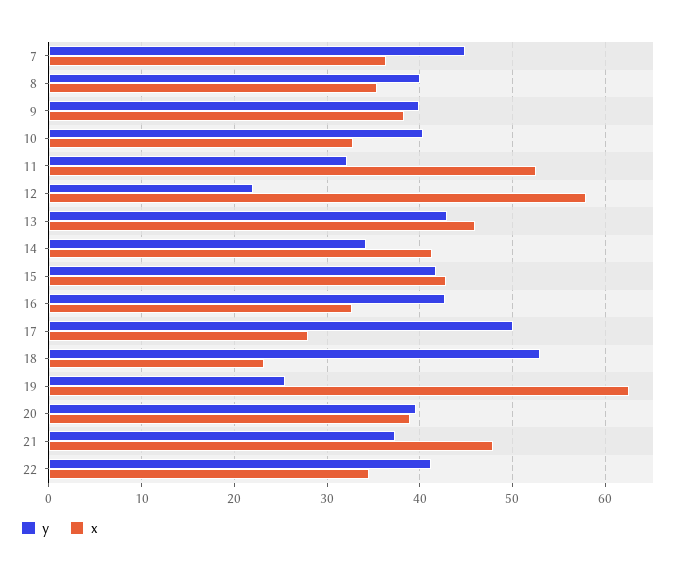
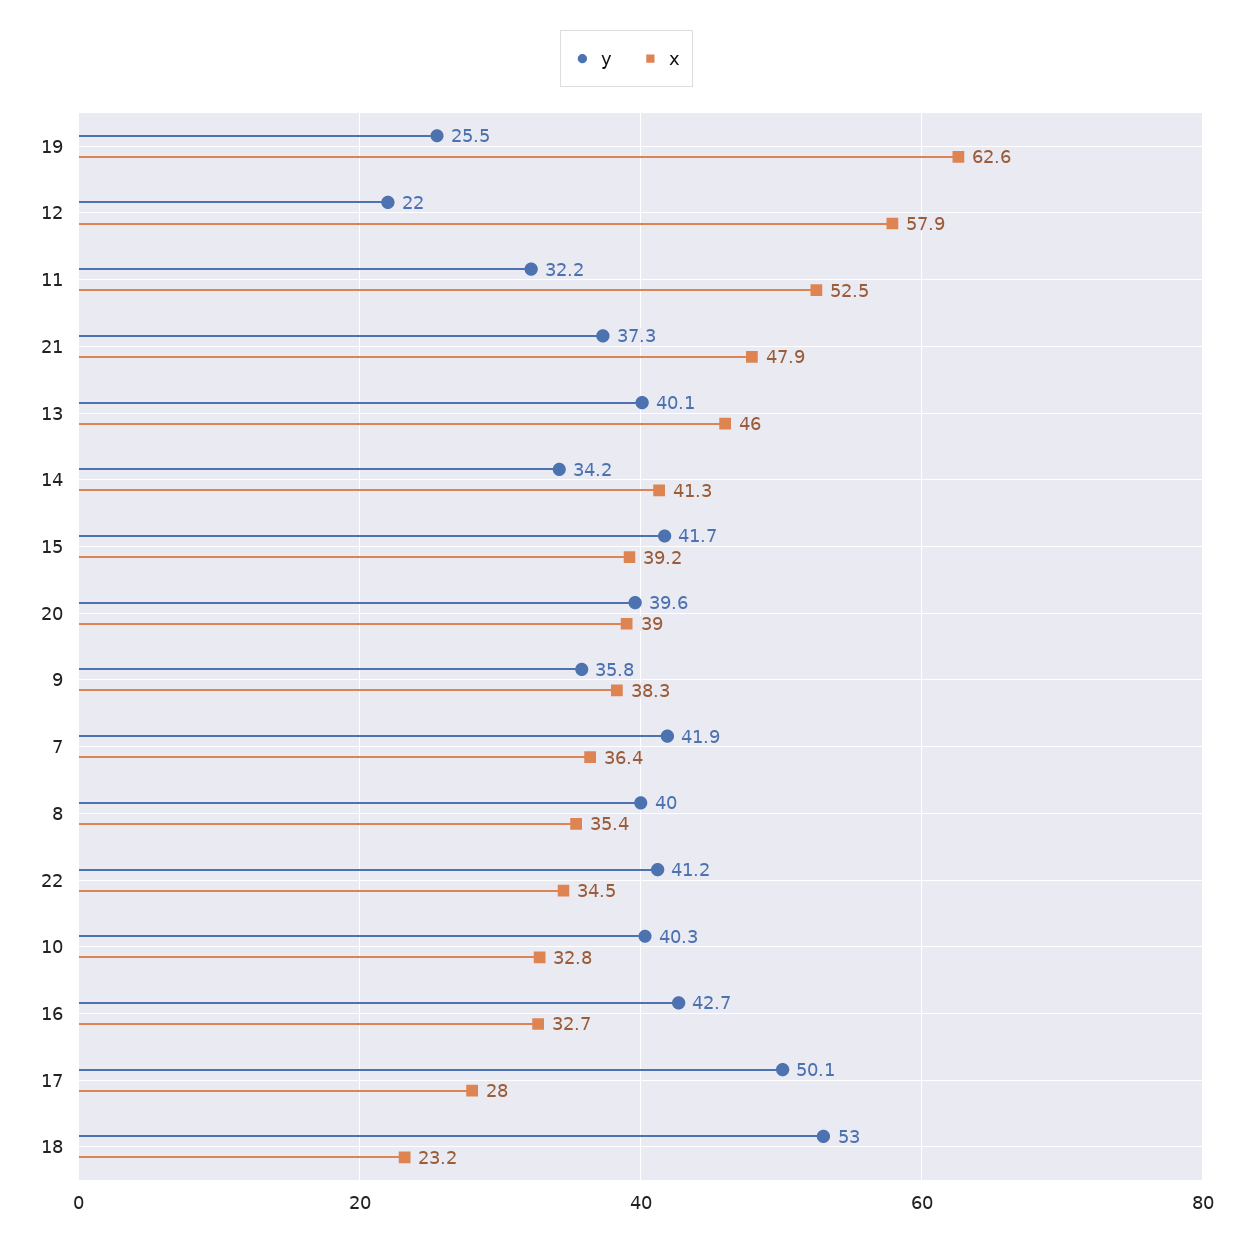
  {
    "y": {
-     "7": 45,
+     "7": 41.9,
      "8": 40,
-     "9": 40,
+     "9": 35.8,
      "10": 40.3,
      "11": 32.2,
      "12": 22,
-     "13": 43,
+     "13": 40.1,
      "14": 34.2,
      "15": 41.7,
      "16": 42.7,
      "17": 50.1,
      "18": 53,
      "19": 25.5,
      "20": 39.6,
      "21": 37.3,
      "22": 41.2
    },
    "x": {
      "7": 36.4,
      "8": 35.4,
      "9": 38.3,
      "10": 32.8,
      "11": 52.5,
      "12": 57.9,
      "13": 46,
      "14": 41.3,
-     "15": 43,
+     "15": 39.2,
      "16": 32.7,
      "17": 28,
      "18": 23.2,
      "19": 62.6,
      "20": 39,
      "21": 47.9,
      "22": 34.5
    }
  }

